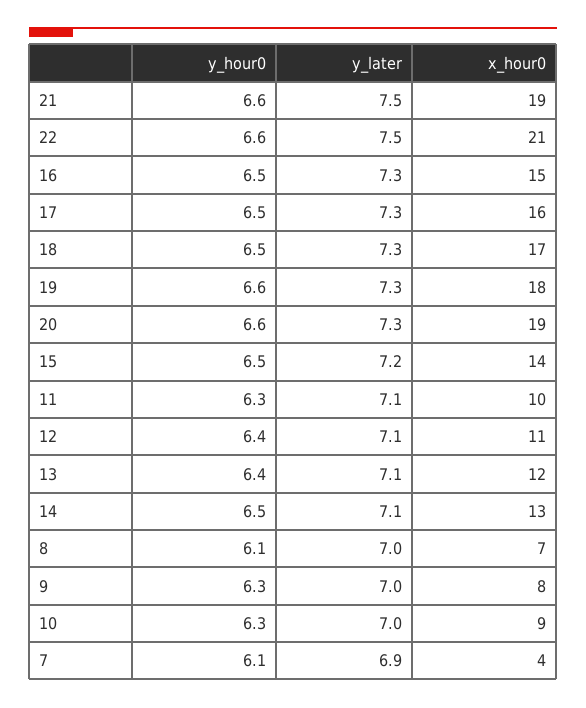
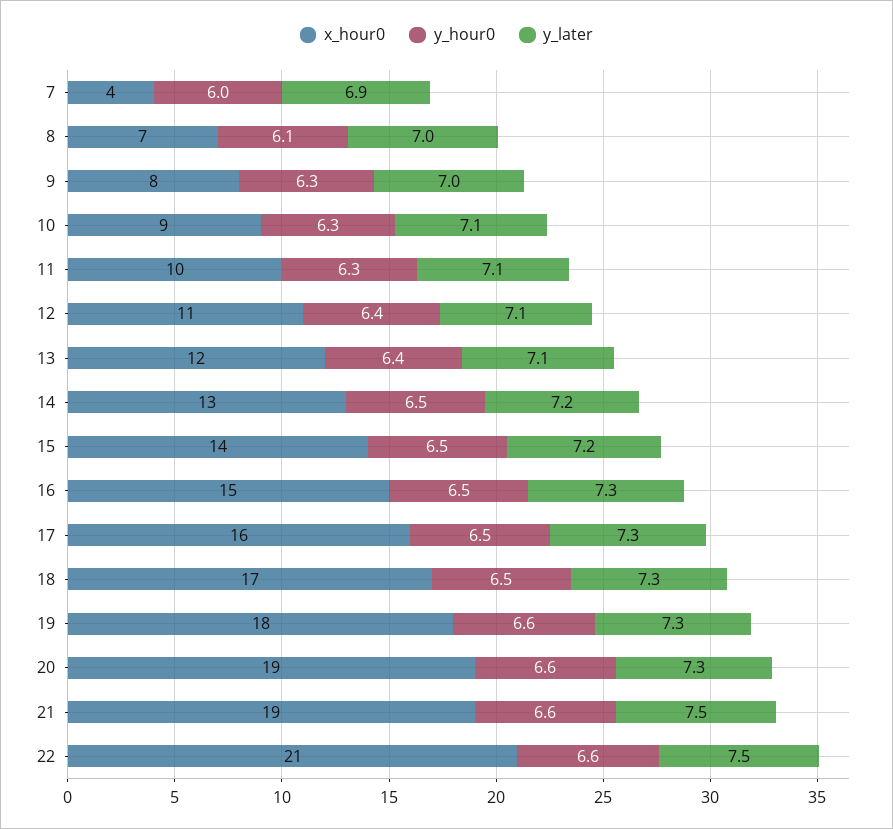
  {
    "y_hour0": {
      "21": 6.6,
      "22": 6.6,
      "16": 6.5,
      "17": 6.5,
      "18": 6.5,
      "19": 6.6,
      "20": 6.6,
      "15": 6.5,
      "11": 6.3,
      "12": 6.4,
      "13": 6.4,
      "14": 6.5,
      "8": 6.1,
      "9": 6.3,
      "10": 6.3,
-     "7": 6.1
+     "7": 6
    },
    "y_later": {
      "21": 7.5,
      "22": 7.5,
      "16": 7.3,
      "17": 7.3,
      "18": 7.3,
      "19": 7.3,
      "20": 7.3,
      "15": 7.2,
      "11": 7.1,
      "12": 7.1,
      "13": 7.1,
-     "14": 7.1,
+     "14": 7.2,
      "8": 7,
      "9": 7,
-     "10": 7,
+     "10": 7.1,
      "7": 6.9
    },
    "x_hour0": {
      "21": 19,
      "22": 21,
      "16": 15,
      "17": 16,
      "18": 17,
      "19": 18,
      "20": 19,
      "15": 14,
      "11": 10,
      "12": 11,
      "13": 12,
      "14": 13,
      "8": 7,
      "9": 8,
      "10": 9,
      "7": 4
    }
  }

